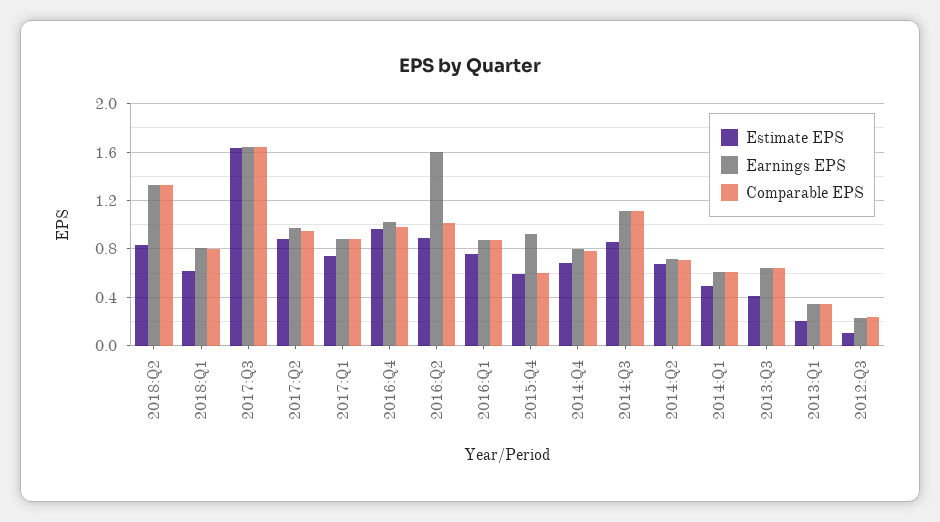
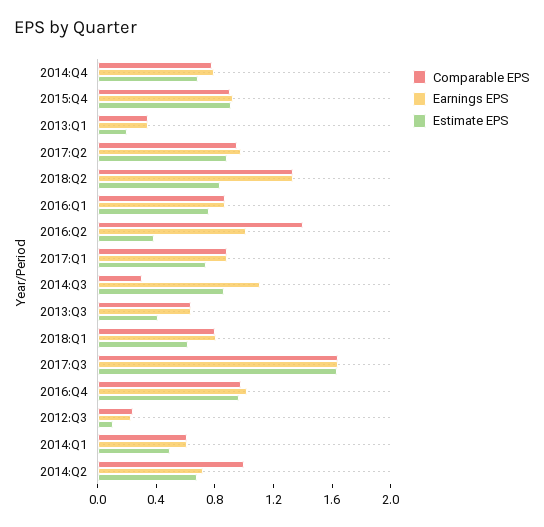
  {
    "Estimate EPS": {
      "2018:Q2": 0.85,
      "2018:Q1": 0.6,
      "2017:Q3": 1.65,
      "2017:Q2": 0.9,
      "2017:Q1": 0.75,
      "2016:Q4": 0.95,
-     "2016:Q2": 0.9,
+     "2016:Q2": 0.4,
      "2016:Q1": 0.75,
-     "2015:Q4": 0.6,
+     "2015:Q4": 0.9,
      "2014:Q4": 0.7,
      "2014:Q3": 0.85,
      "2014:Q2": 0.7,
      "2014:Q1": 0.5,
      "2013:Q3": 0.4,
      "2013:Q1": 0.2,
      "2012:Q3": 0.1
    },
    "Earnings EPS": {
      "2018:Q2": 1.35,
      "2018:Q1": 0.8,
      "2017:Q3": 1.65,
      "2017:Q2": 1,
      "2017:Q1": 0.9,
      "2016:Q4": 1,
-     "2016:Q2": 1.6,
+     "2016:Q2": 1,
      "2016:Q1": 0.85,
      "2015:Q4": 0.9,
      "2014:Q4": 0.8,
      "2014:Q3": 1.1,
      "2014:Q2": 0.7,
      "2014:Q1": 0.6,
      "2013:Q3": 0.65,
      "2013:Q1": 0.35,
      "2012:Q3": 0.25
    },
    "Comparable EPS": {
      "2018:Q2": 1.35,
      "2018:Q1": 0.8,
      "2017:Q3": 1.65,
      "2017:Q2": 0.95,
      "2017:Q1": 0.9,
      "2016:Q4": 1,
-     "2016:Q2": 1,
+     "2016:Q2": 1.4,
      "2016:Q1": 0.85,
-     "2015:Q4": 0.6,
+     "2015:Q4": 0.9,
      "2014:Q4": 0.8,
-     "2014:Q3": 1.1,
+     "2014:Q3": 0.3,
-     "2014:Q2": 0.7,
+     "2014:Q2": 1,
      "2014:Q1": 0.6,
      "2013:Q3": 0.65,
      "2013:Q1": 0.35,
      "2012:Q3": 0.25
    }
  }

